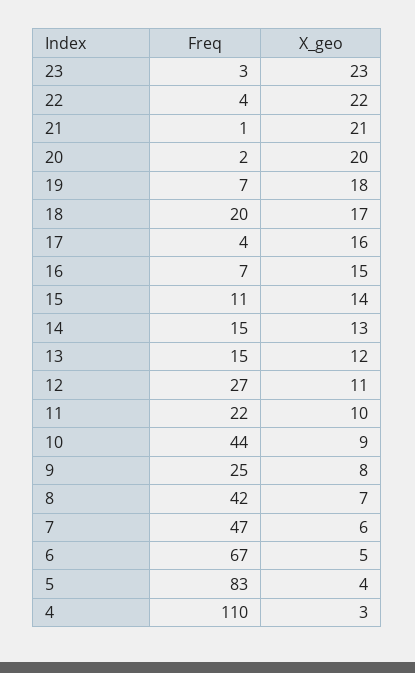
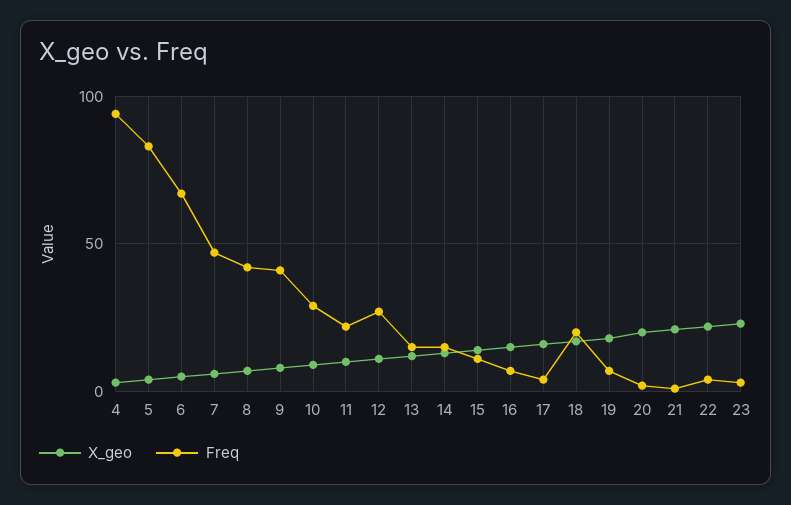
  {
    "Freq": {
      "23": 3,
      "22": 4,
      "21": 1,
      "20": 2,
      "19": 7,
      "18": 20,
      "17": 4,
      "16": 7,
      "15": 11,
      "14": 15,
      "13": 15,
      "12": 27,
      "11": 22,
-     "10": 44,
+     "10": 30,
-     "9": 25,
+     "9": 40,
      "8": 42,
      "7": 47,
      "6": 67,
      "5": 83,
-     "4": 110
+     "4": 95
    },
    "X_geo": {
      "23": 23,
      "22": 22,
      "21": 21,
      "20": 20,
      "19": 18,
      "18": 17,
      "17": 16,
      "16": 15,
      "15": 14,
      "14": 13,
      "13": 12,
      "12": 11,
      "11": 10,
      "10": 9,
      "9": 8,
      "8": 7,
      "7": 6,
      "6": 5,
      "5": 4,
      "4": 3
    }
  }

